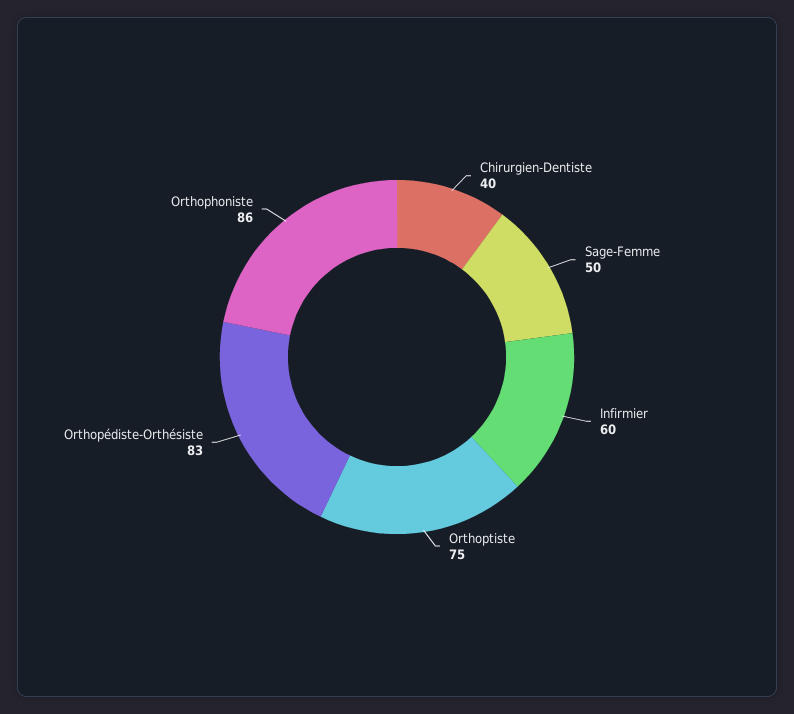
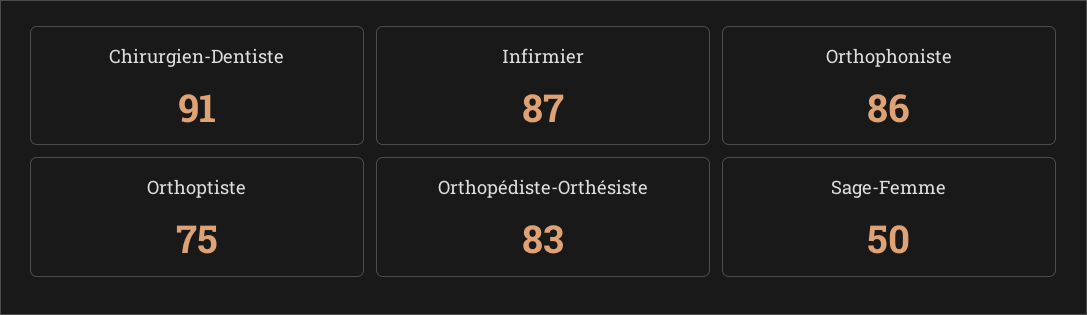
  {
-   "Chirurgien-Dentiste": 40,
+   "Chirurgien-Dentiste": 91,
    "Sage-Femme": 50,
-   "Infirmier": 60,
+   "Infirmier": 87,
    "Orthoptiste": 75,
    "Orthopédiste-Orthésiste": 83,
    "Orthophoniste": 86
  }

